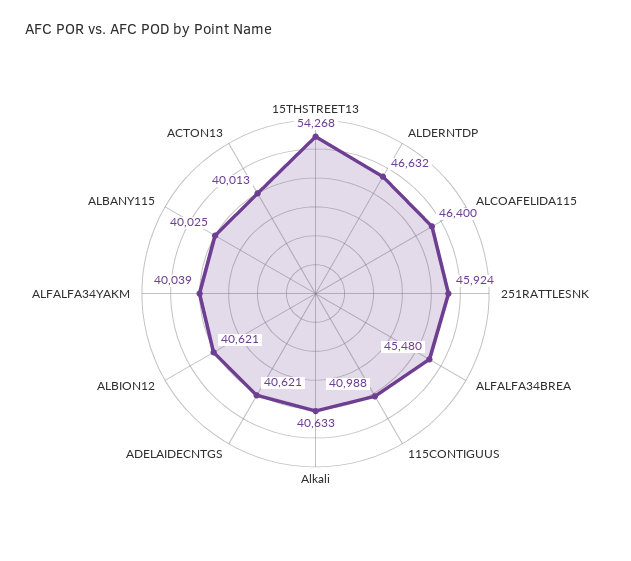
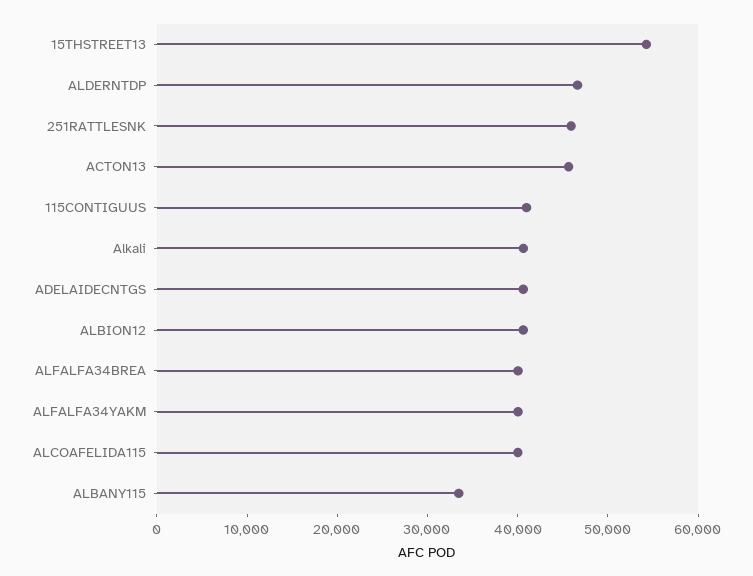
  {
    "15THSTREET13": 54268,
    "ALDERNTDP": 46632,
-   "ALCOAFELIDA115": 46400,
+   "ALCOAFELIDA115": 40000,
    "251RATTLESNK": 45924,
-   "ALFALFA34BREA": 45480,
+   "ALFALFA34BREA": 40000,
    "115CONTIGUUS": 40988,
    "Alkali": 40633,
    "ADELAIDECNTGS": 40621,
    "ALBION12": 40621,
    "ALFALFA34YAKM": 40039,
-   "ALBANY115": 40025,
+   "ALBANY115": 34000,
-   "ACTON13": 40013
+   "ACTON13": 46000
  }

